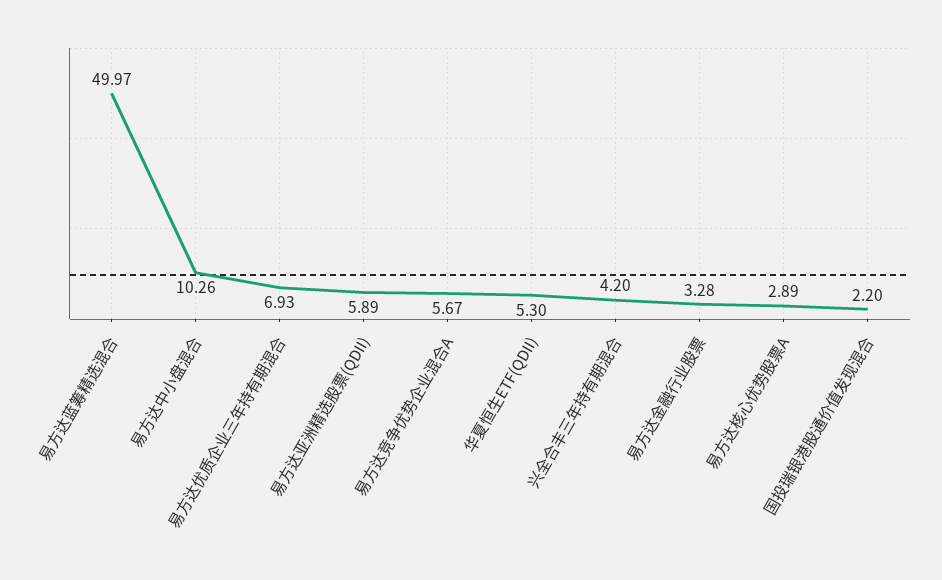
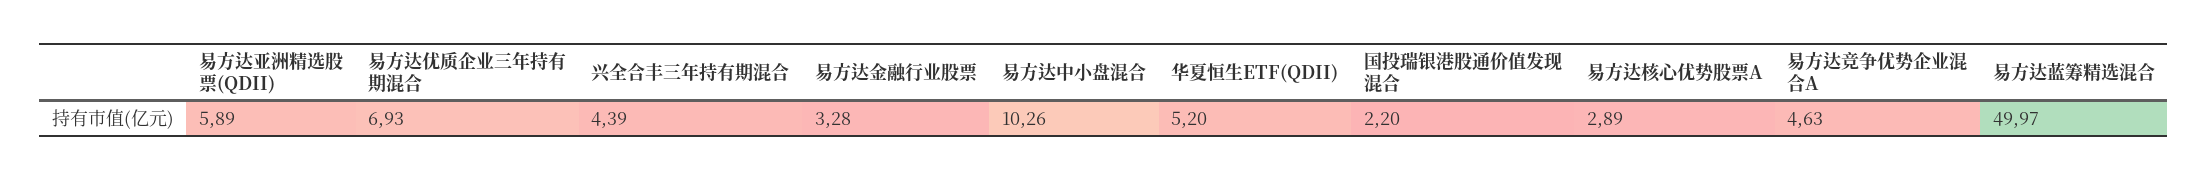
  {
    "易方达蓝筹精选混合": 49.97,
    "易方达中小盘混合": 10.26,
    "易方达优质企业三年持有期混合": 6.93,
    "易方达亚洲精选股票(QDII)": 5.89,
-   "易方达竞争优势企业混合A": 5.67,
+   "易方达竞争优势企业混合A": 4.63,
-   "华夏恒生ETF(QDII)": 5.3,
+   "华夏恒生ETF(QDII)": 5.2,
-   "兴全合丰三年持有期混合": 4.2,
+   "兴全合丰三年持有期混合": 4.39,
    "易方达金融行业股票": 3.28,
    "易方达核心优势股票A": 2.89,
    "国投瑞银港股通价值发现混合": 2.2
  }

